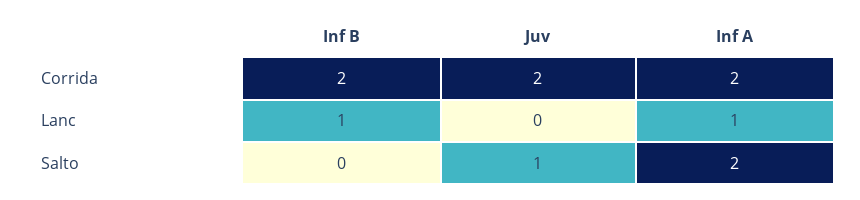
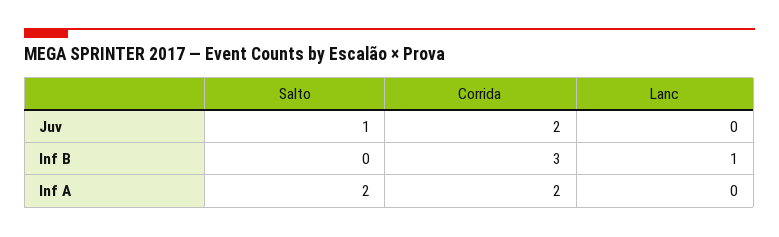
  {
    "Inf B": {
-     "Corrida": 2,
+     "Corrida": 3,
      "Lanc": 1,
      "Salto": 0
    },
    "Juv": {
      "Corrida": 2,
      "Lanc": 0,
      "Salto": 1
    },
    "Inf A": {
      "Corrida": 2,
-     "Lanc": 1,
+     "Lanc": 0,
      "Salto": 2
    }
  }

